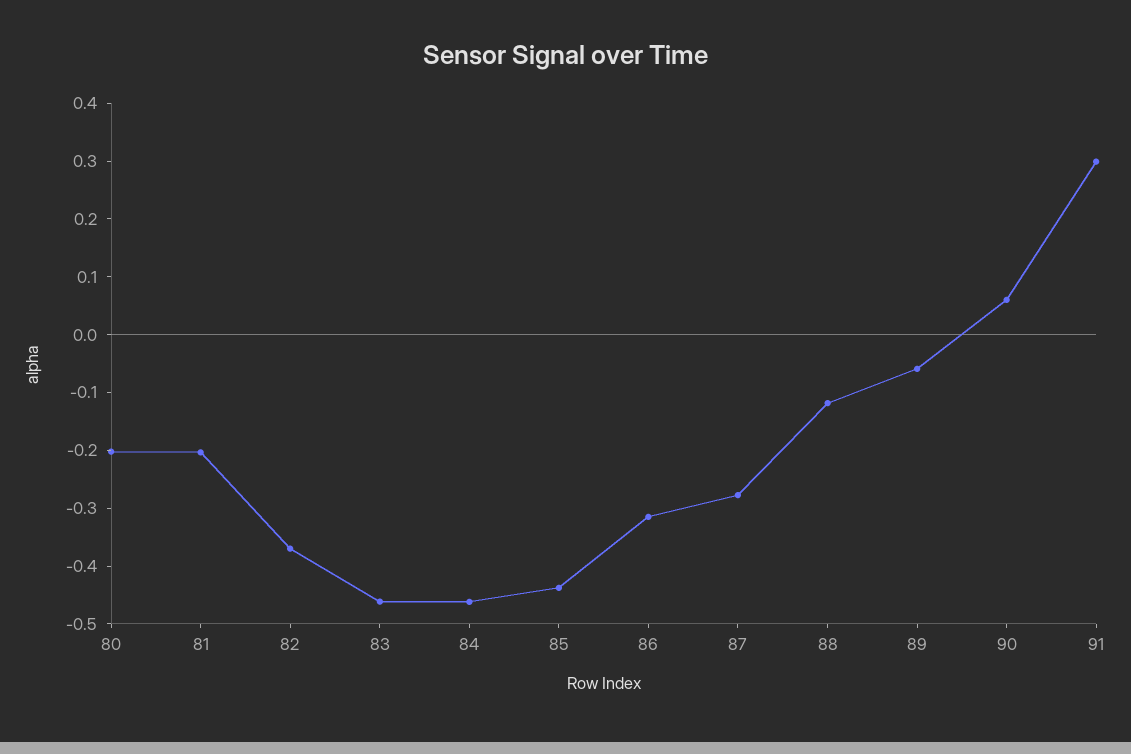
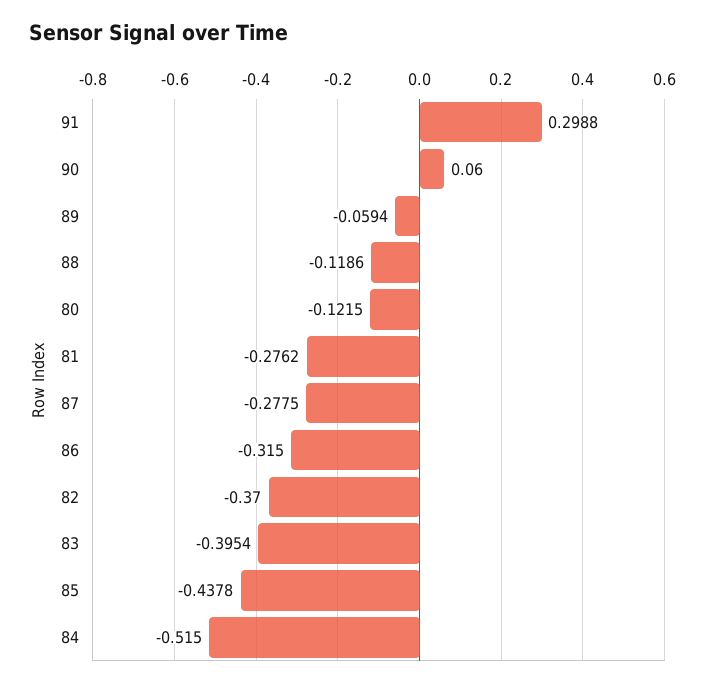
  {
-   "80": -0.2,
+   "80": -0.1215,
-   "81": -0.2,
+   "81": -0.2762,
    "82": -0.37,
-   "83": -0.46,
+   "83": -0.3954,
-   "84": -0.46,
+   "84": -0.515,
    "85": -0.4378,
    "86": -0.315,
    "87": -0.2775,
    "88": -0.1186,
    "89": -0.0594,
    "90": 0.06,
    "91": 0.2988
  }

